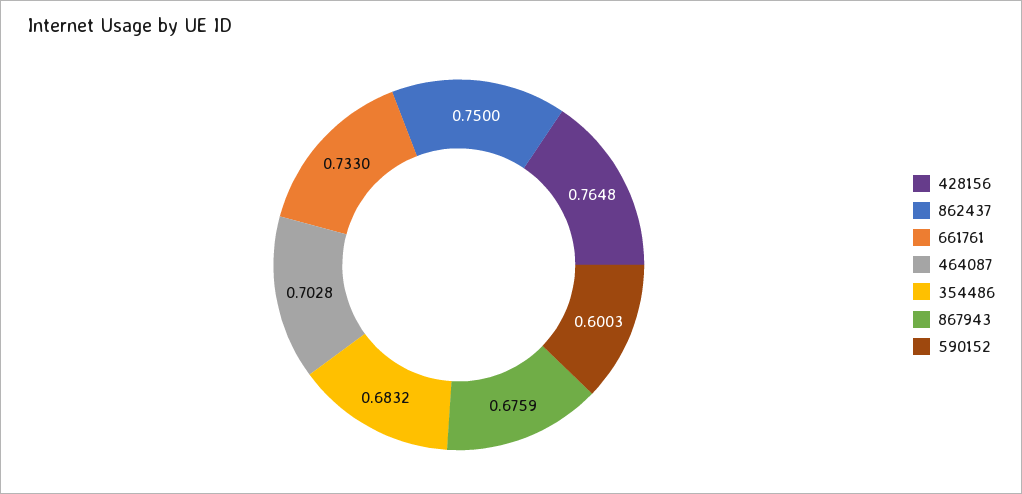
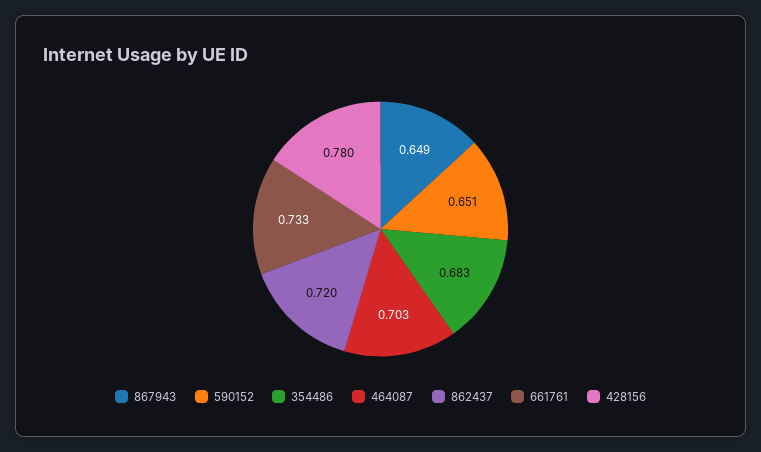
  {
-   "428156": 0.7648,
+   "428156": 0.78,
-   "862437": 0.75,
+   "862437": 0.72,
    "661761": 0.733,
    "464087": 0.7028,
    "354486": 0.6832,
-   "867943": 0.6759,
+   "867943": 0.649,
-   "590152": 0.6003
+   "590152": 0.651
  }

